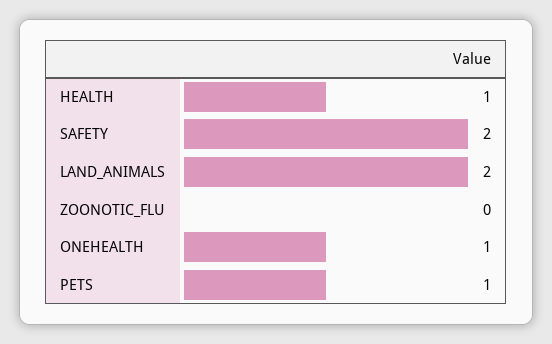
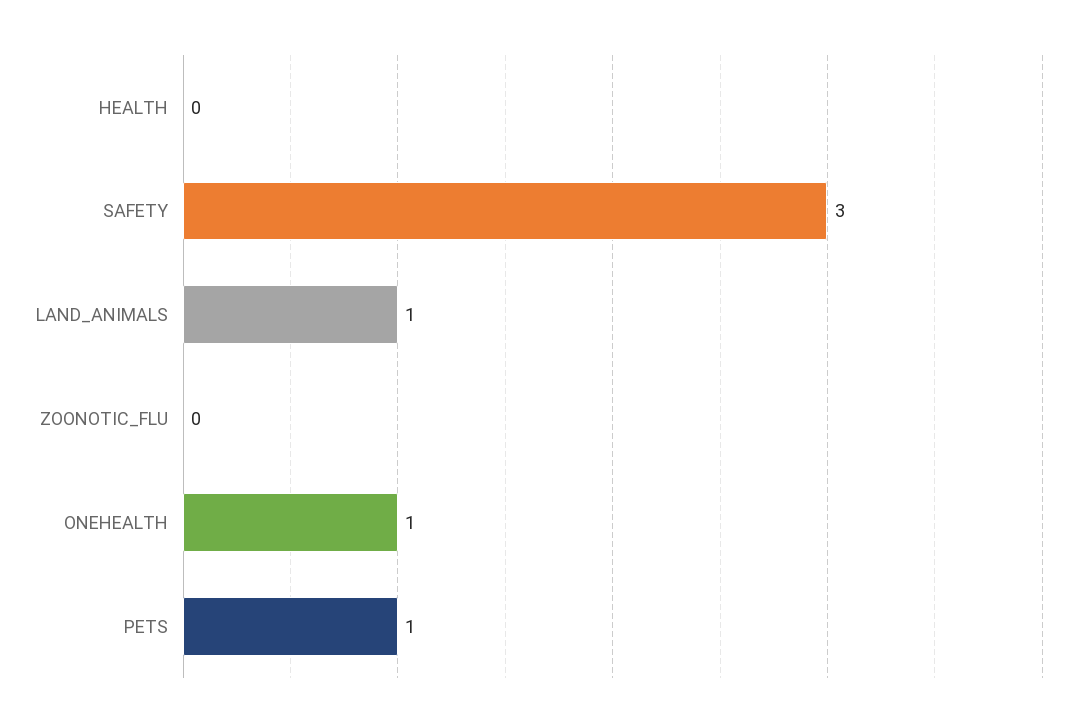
  {
-   "HEALTH": 1,
+   "HEALTH": 0,
-   "SAFETY": 2,
+   "SAFETY": 3,
-   "LAND_ANIMALS": 2,
+   "LAND_ANIMALS": 1,
    "ZOONOTIC_FLU": 0,
    "ONEHEALTH": 1,
    "PETS": 1
  }

